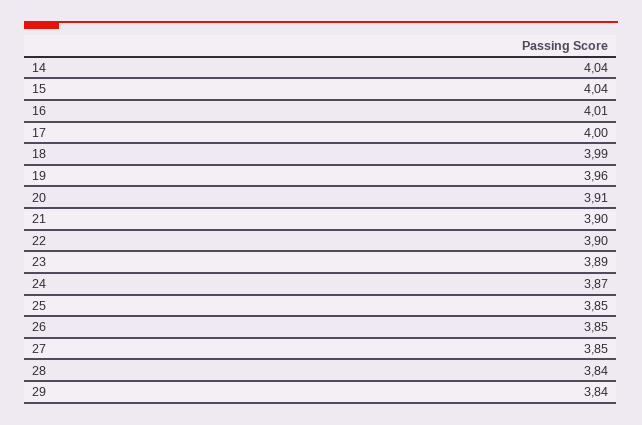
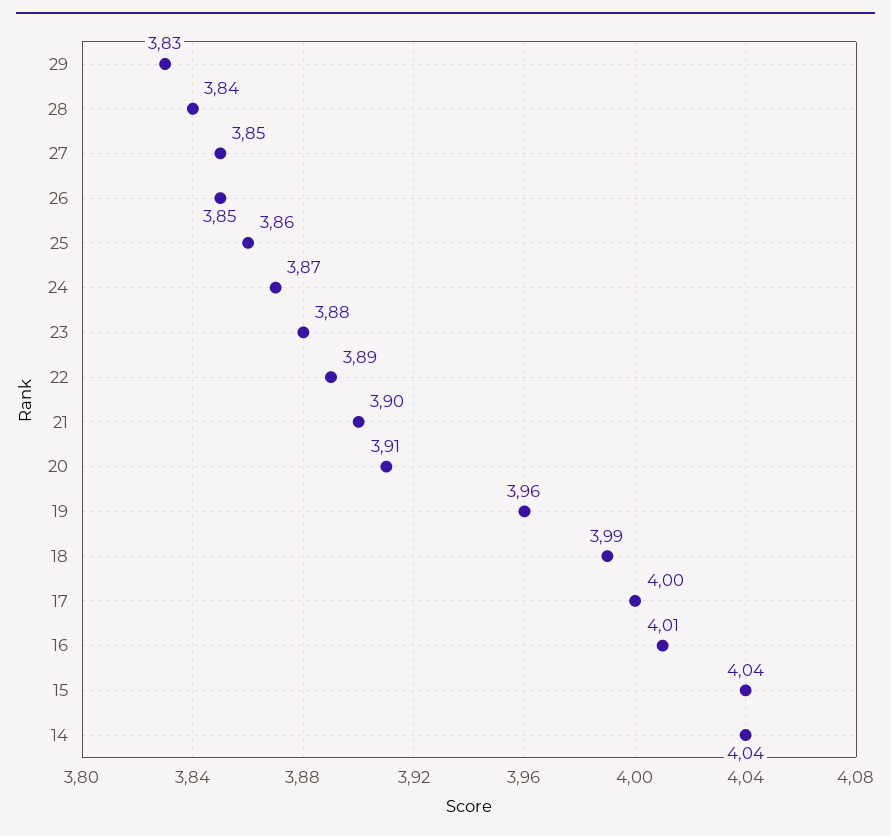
  {
    "14": 4.04,
    "15": 4.04,
    "16": 4.01,
    "17": 4,
    "18": 3.99,
    "19": 3.96,
    "20": 3.91,
    "21": 3.9,
-   "22": 3.9,
+   "22": 3.89,
-   "23": 3.89,
+   "23": 3.88,
    "24": 3.87,
-   "25": 3.85,
+   "25": 3.86,
    "26": 3.85,
    "27": 3.85,
    "28": 3.84,
-   "29": 3.84
+   "29": 3.83
  }

